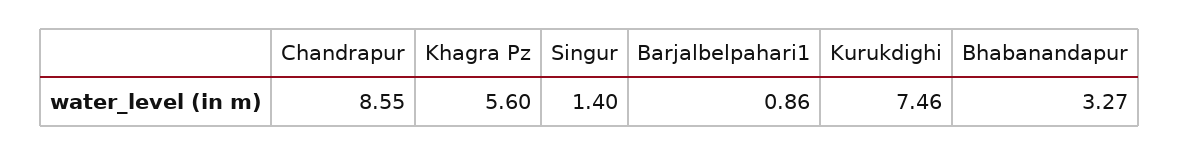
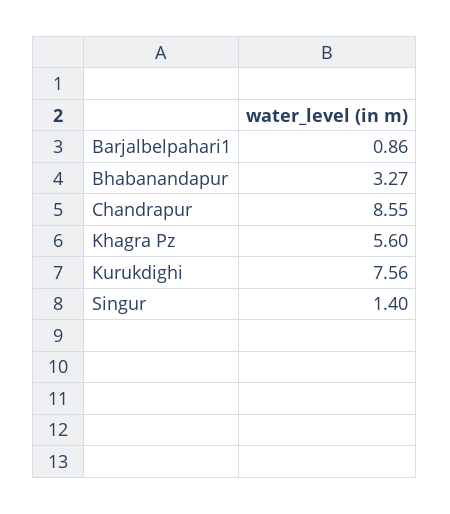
  {
    "Chandrapur": 8.55,
    "Khagra Pz": 5.6,
    "Singur": 1.4,
    "Barjalbelpahari1": 0.86,
-   "Kurukdighi": 7.46,
+   "Kurukdighi": 7.56,
    "Bhabanandapur": 3.27
  }

